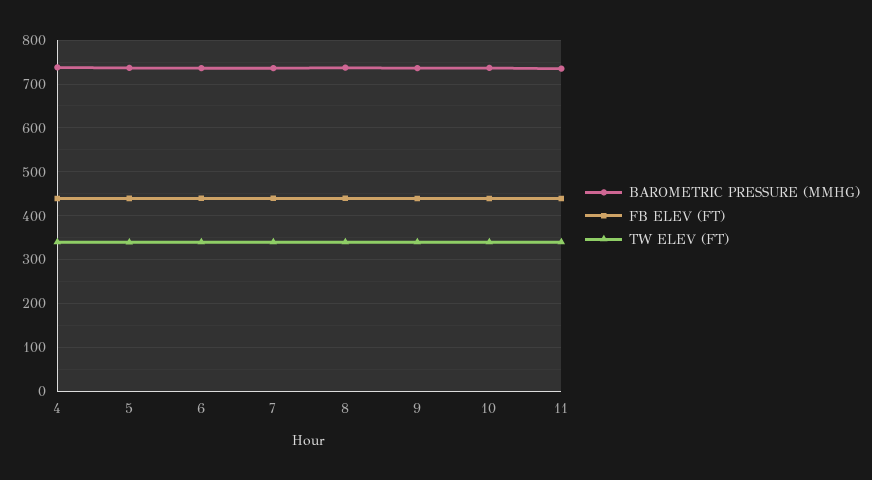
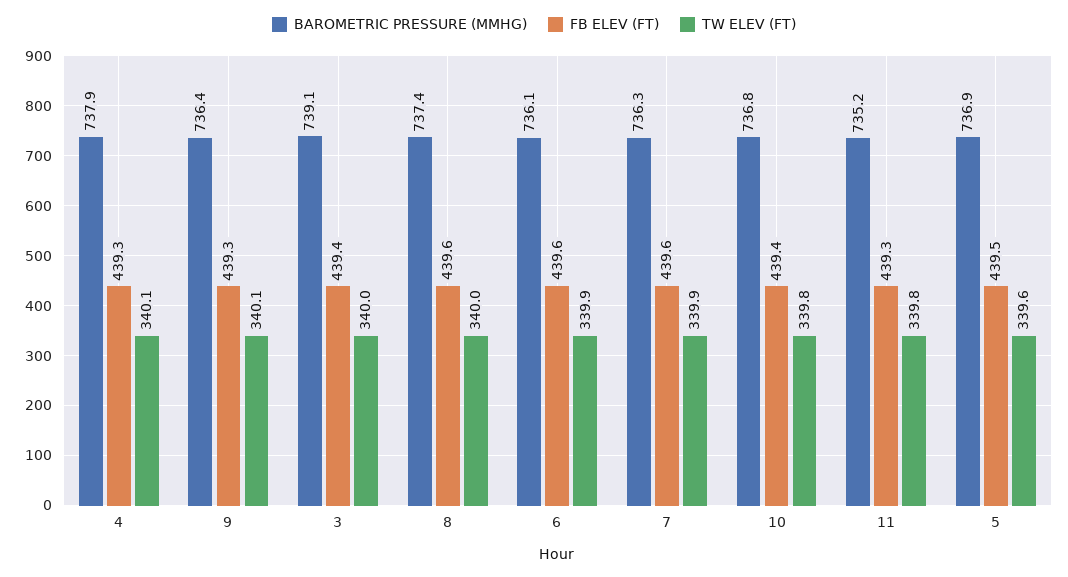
  {
    "BAROMETRIC PRESSURE (MMHG)": {
      "4": 737.9,
      "5": 736.9,
      "6": 736.1,
      "7": 736.3,
      "8": 737.4,
      "9": 736.4,
      "10": 736.8,
-     "11": 735.2
+     "11": 735.2,
+     "3": 739.1
    },
    "FB ELEV (FT)": {
      "4": 439.3,
      "5": 439.5,
      "6": 439.6,
      "7": 439.6,
      "8": 439.6,
      "9": 439.3,
      "10": 439.4,
-     "11": 439.3
+     "11": 439.3,
+     "3": 439.4
    },
    "TW ELEV (FT)": {
      "4": 340.1,
      "5": 339.6,
      "6": 339.9,
      "7": 339.9,
      "8": 340,
      "9": 340.1,
      "10": 339.8,
-     "11": 339.8
+     "11": 339.8,
+     "3": 340
    }
  }

